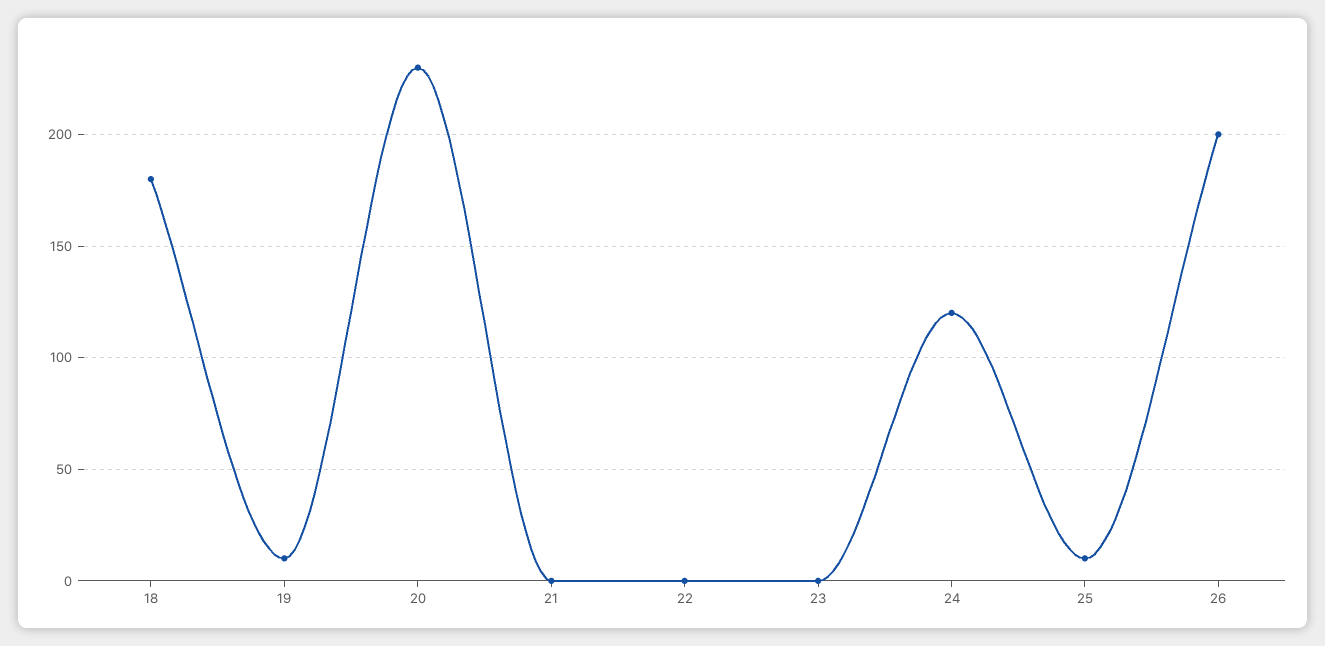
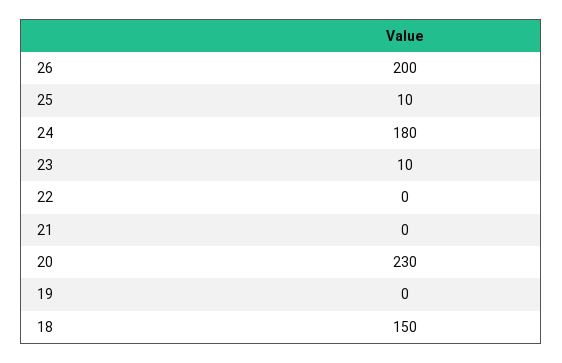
  {
-   "18": 180,
+   "18": 150,
-   "19": 10,
+   "19": 0,
    "20": 230,
    "21": 0,
    "22": 0,
-   "23": 0,
+   "23": 10,
-   "24": 120,
+   "24": 180,
    "25": 10,
    "26": 200
  }

